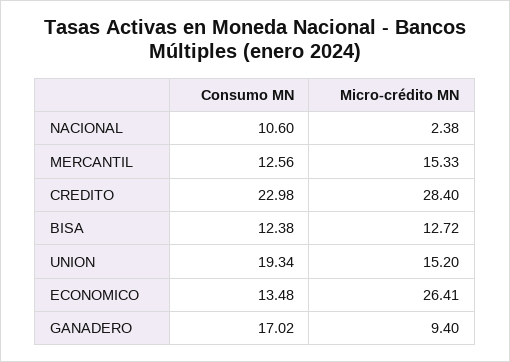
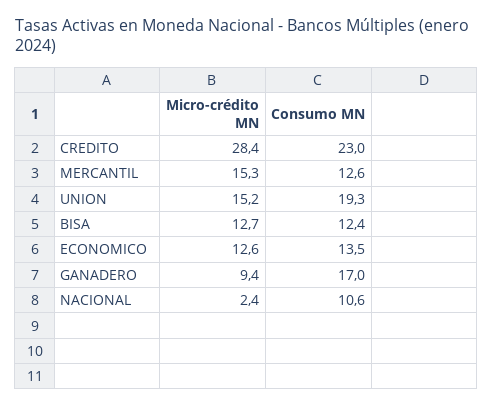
  {
    "Consumo MN": {
      "NACIONAL": 10.6,
      "MERCANTIL": 12.56,
      "CREDITO": 22.98,
      "BISA": 12.38,
      "UNION": 19.34,
      "ECONOMICO": 13.48,
      "GANADERO": 17.02
    },
    "Micro-crédito MN": {
      "NACIONAL": 2.38,
      "MERCANTIL": 15.33,
      "CREDITO": 28.4,
      "BISA": 12.72,
      "UNION": 15.2,
-     "ECONOMICO": 26.41,
+     "ECONOMICO": 12.6,
      "GANADERO": 9.4
    }
  }

